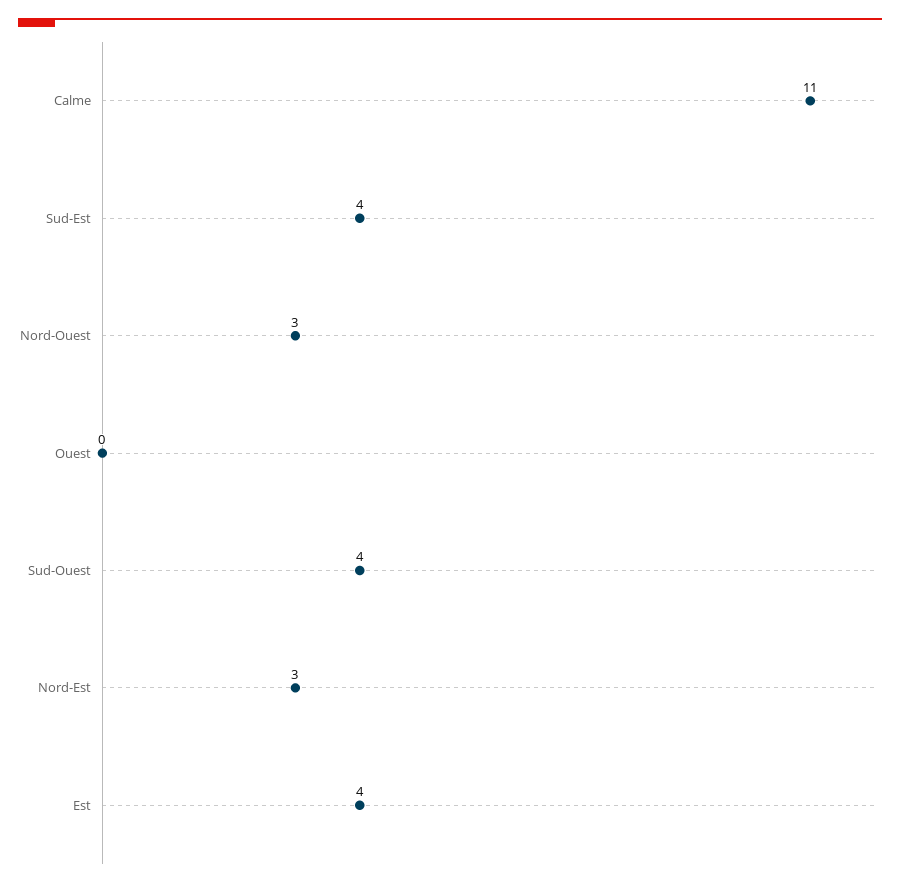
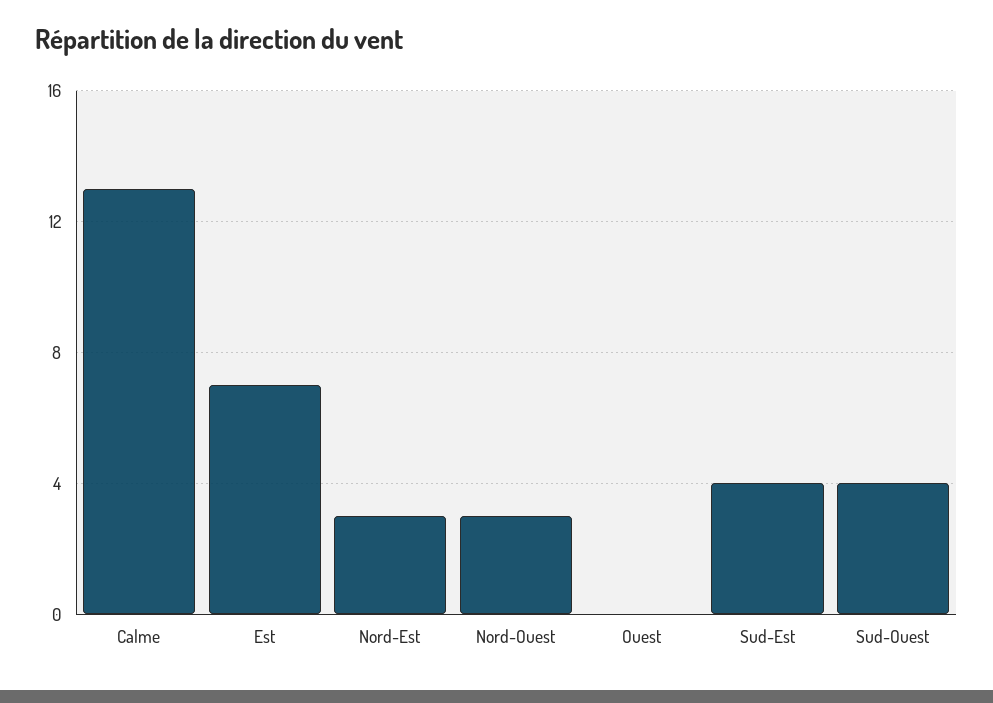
  {
-   "Calme": 11,
+   "Calme": 13,
    "Sud-Est": 4,
    "Nord-Ouest": 3,
    "Ouest": 0,
    "Sud-Ouest": 4,
    "Nord-Est": 3,
-   "Est": 4
+   "Est": 7
  }

